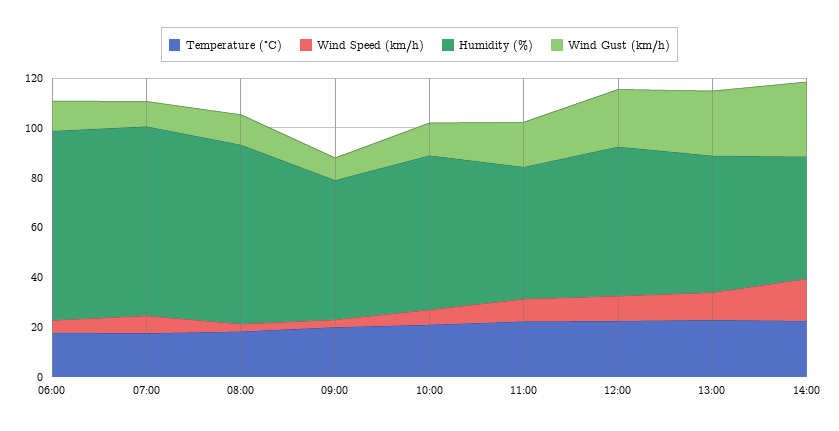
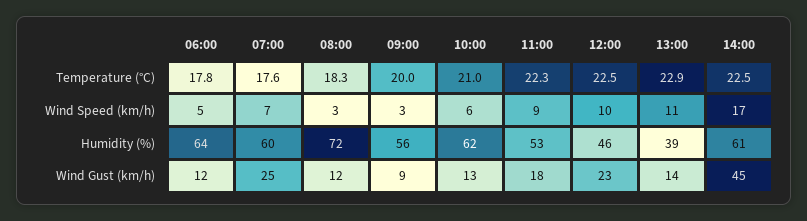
  {
    "Temperature (°C)": {
      "06:00": 17.8,
      "07:00": 17.6,
      "08:00": 18.3,
      "09:00": 20,
      "10:00": 21,
      "11:00": 22.3,
      "12:00": 22.5,
      "13:00": 22.9,
      "14:00": 22.5
    },
    "Wind Speed (km/h)": {
      "06:00": 5,
      "07:00": 7,
      "08:00": 3,
      "09:00": 3,
      "10:00": 6,
      "11:00": 9,
      "12:00": 10,
      "13:00": 11,
      "14:00": 17
    },
    "Humidity (%)": {
-     "06:00": 75,
+     "06:00": 64,
-     "07:00": 75,
+     "07:00": 60,
      "08:00": 72,
      "09:00": 56,
      "10:00": 62,
      "11:00": 53,
-     "12:00": 60,
+     "12:00": 46,
-     "13:00": 55,
+     "13:00": 39,
-     "14:00": 50
+     "14:00": 61
    },
    "Wind Gust (km/h)": {
      "06:00": 12,
-     "07:00": 10,
+     "07:00": 25,
      "08:00": 12,
      "09:00": 9,
      "10:00": 13,
      "11:00": 18,
      "12:00": 23,
-     "13:00": 25,
+     "13:00": 14,
-     "14:00": 30
+     "14:00": 45
    }
  }

